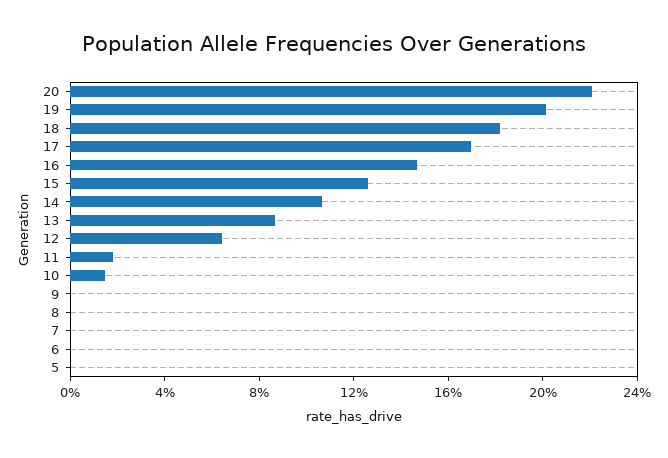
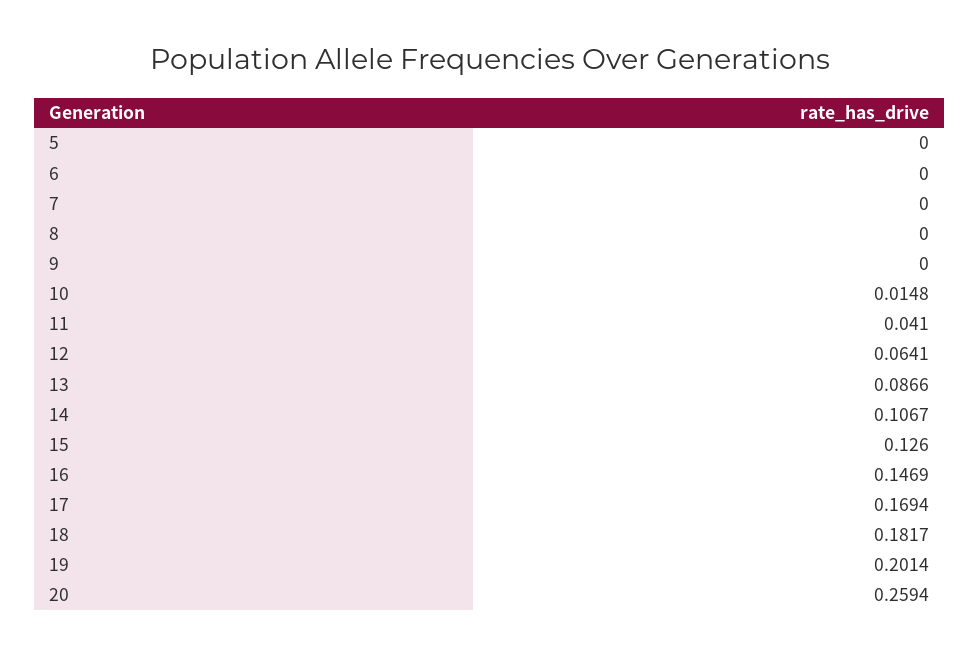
  {
-   "20": 0.22,
+   "20": 0.2594,
    "19": 0.2014,
    "18": 0.1817,
    "17": 0.1694,
    "16": 0.1469,
    "15": 0.126,
    "14": 0.1067,
    "13": 0.0866,
    "12": 0.0641,
-   "11": 0.02,
+   "11": 0.041,
    "10": 0.0148,
    "9": 0,
    "8": 0,
    "7": 0,
    "6": 0,
    "5": 0
  }

